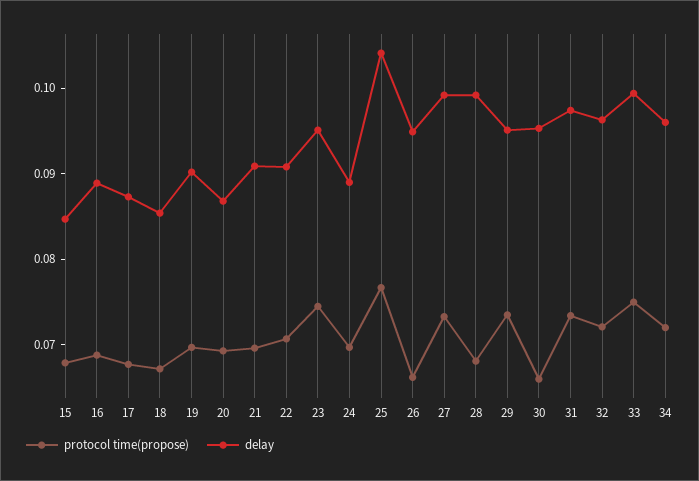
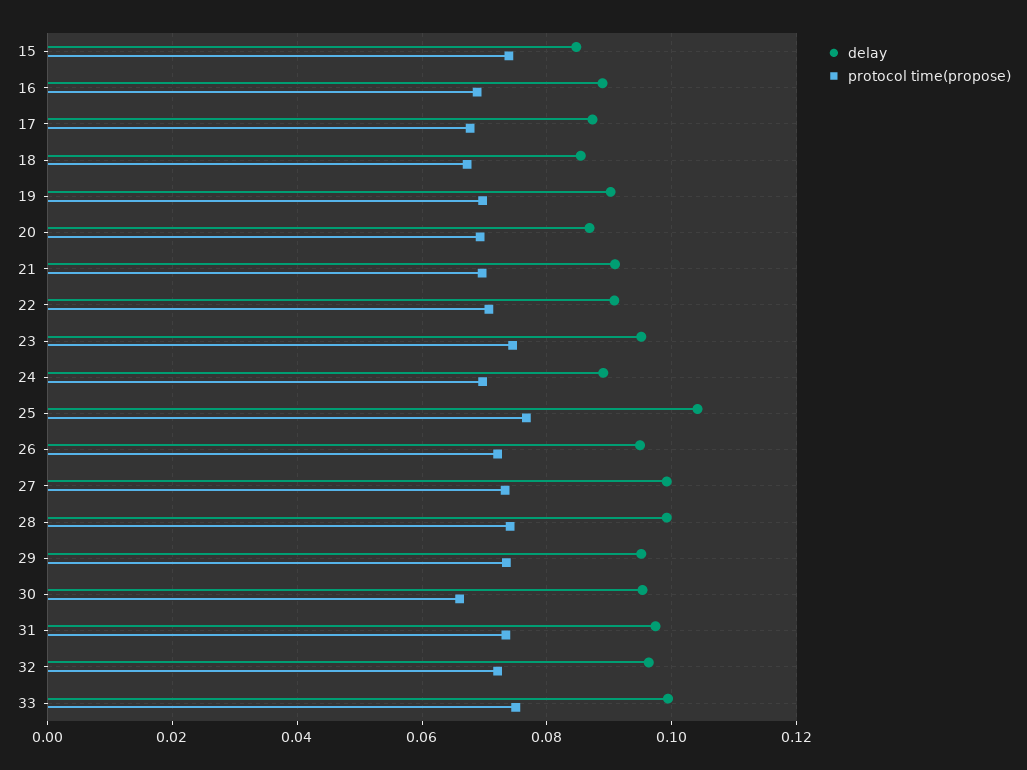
  {
    "protocol time(propose)": {
-     "15": 0.068,
+     "15": 0.074,
      "16": 0.068,
      "17": 0.068,
      "18": 0.068,
      "19": 0.07,
      "20": 0.07,
      "21": 0.07,
      "22": 0.07,
      "23": 0.074,
      "24": 0.07,
      "25": 0.076,
-     "26": 0.066,
+     "26": 0.072,
      "27": 0.074,
-     "28": 0.068,
+     "28": 0.074,
      "29": 0.074,
      "30": 0.066,
      "31": 0.074,
      "32": 0.072,
-     "33": 0.076,
+     "33": 0.076
-     "34": 0.072
    },
    "delay": {
      "15": 0.084,
      "16": 0.088,
      "17": 0.088,
      "18": 0.086,
      "19": 0.09,
      "20": 0.086,
      "21": 0.09,
      "22": 0.09,
      "23": 0.096,
      "24": 0.09,
      "25": 0.104,
      "26": 0.094,
      "27": 0.1,
      "28": 0.1,
      "29": 0.096,
      "30": 0.096,
      "31": 0.098,
      "32": 0.096,
-     "33": 0.1,
+     "33": 0.1
-     "34": 0.096
    }
  }

